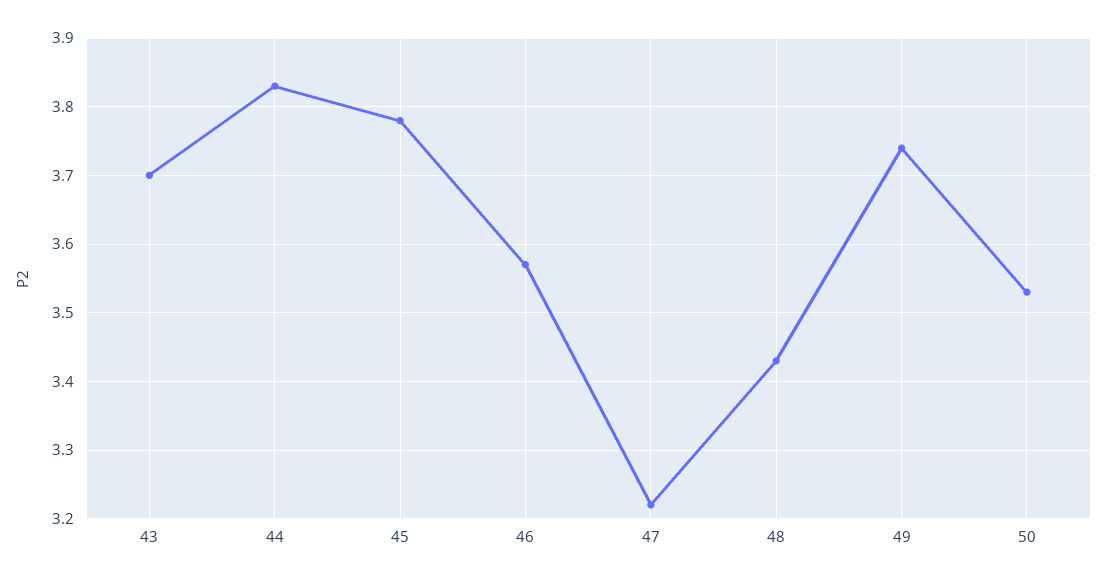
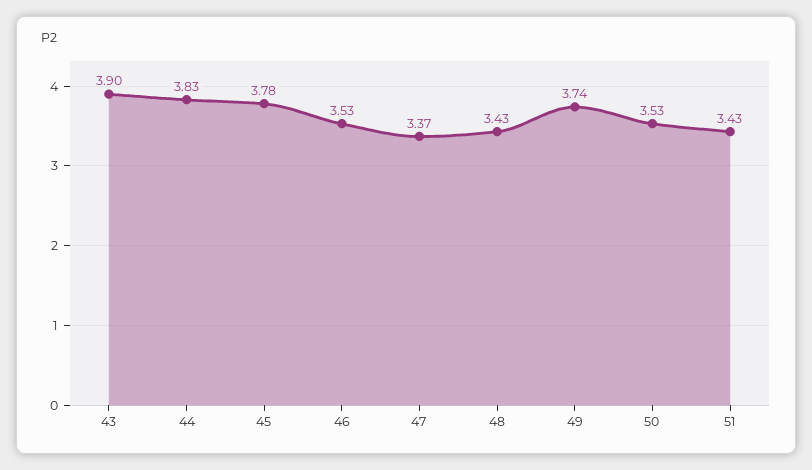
  {
-   "43": 3.7,
+   "43": 3.9,
    "44": 3.83,
    "45": 3.78,
-   "46": 3.57,
+   "46": 3.53,
-   "47": 3.22,
+   "47": 3.37,
    "48": 3.43,
    "49": 3.74,
-   "50": 3.53
+   "50": 3.53,
+   "51": 3.43
  }

